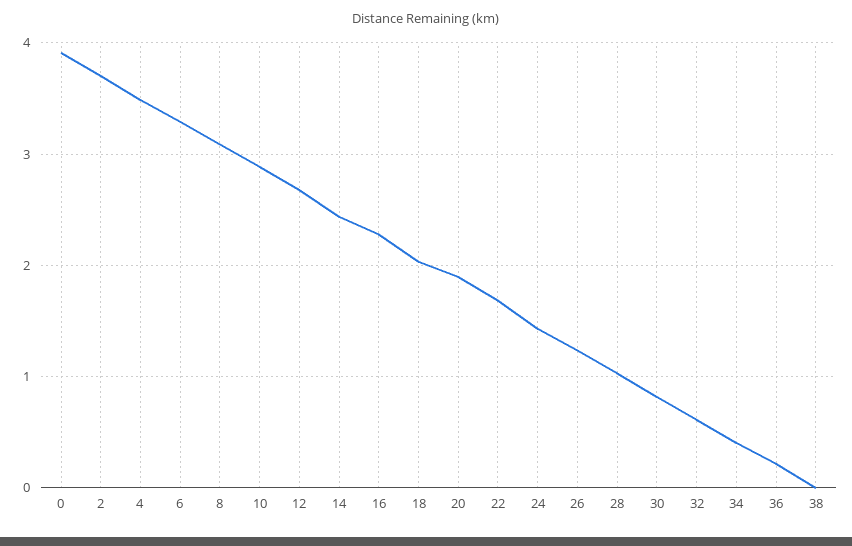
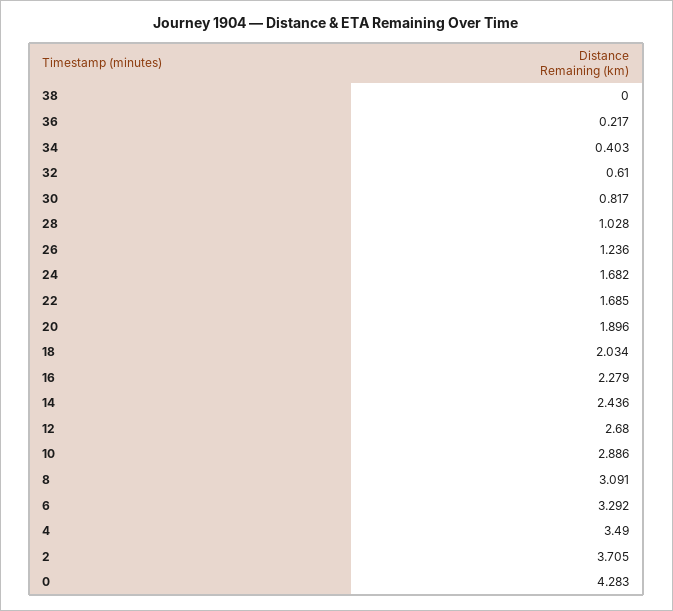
  {
-   "0": 3.9,
+   "0": 4.283,
    "2": 3.705,
    "4": 3.49,
    "6": 3.292,
    "8": 3.091,
    "10": 2.886,
    "12": 2.68,
    "14": 2.436,
    "16": 2.279,
    "18": 2.034,
    "20": 1.896,
    "22": 1.685,
-   "24": 1.4,
+   "24": 1.682,
    "26": 1.236,
    "28": 1.028,
    "30": 0.817,
    "32": 0.61,
    "34": 0.403,
    "36": 0.217,
    "38": 0
  }

